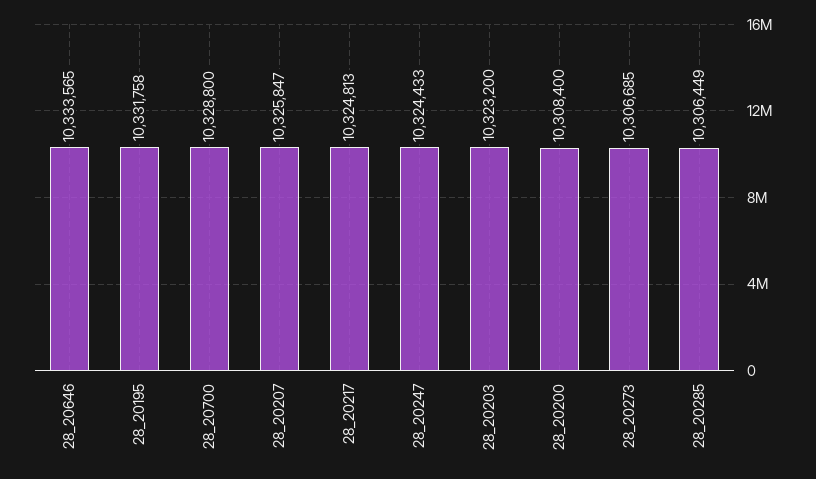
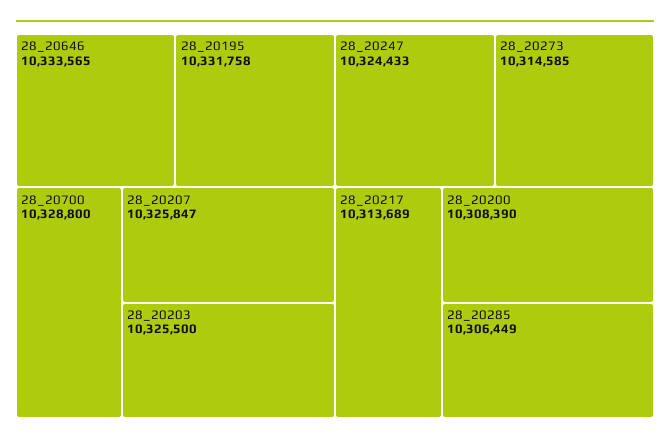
  {
    "28_20646": 10333565,
    "28_20195": 10331758,
    "28_20700": 10328800,
    "28_20207": 10325847,
-   "28_20217": 10324813,
+   "28_20217": 10313689,
    "28_20247": 10324433,
-   "28_20203": 10323200,
+   "28_20203": 10325500,
-   "28_20200": 10308400,
+   "28_20200": 10308390,
-   "28_20273": 10306685,
+   "28_20273": 10314585,
    "28_20285": 10306449
  }

